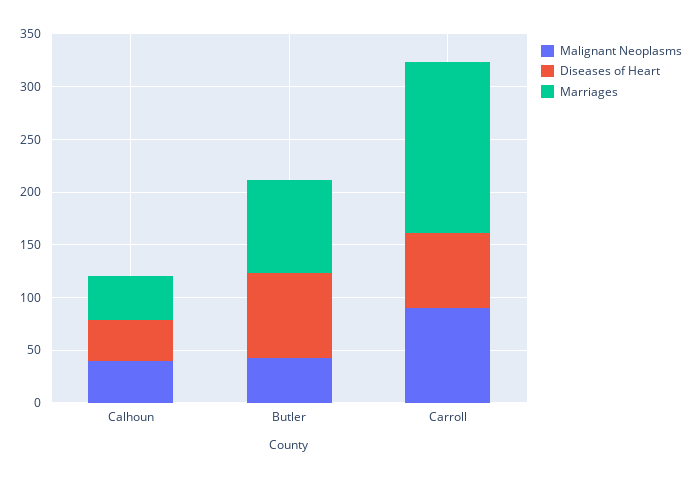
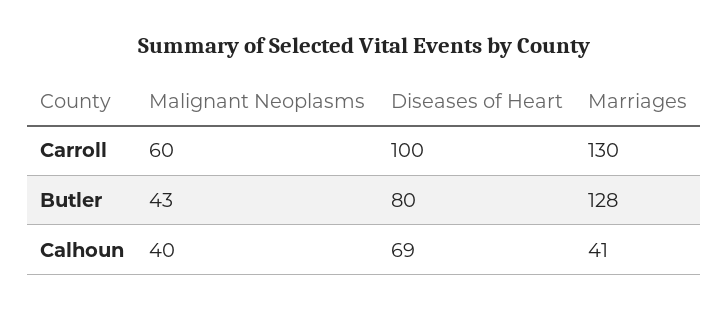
  {
    "Malignant Neoplasms": {
      "Calhoun": 40,
      "Butler": 43,
-     "Carroll": 90
+     "Carroll": 60
    },
    "Diseases of Heart": {
-     "Calhoun": 40,
+     "Calhoun": 69,
      "Butler": 80,
-     "Carroll": 70
+     "Carroll": 100
    },
    "Marriages": {
      "Calhoun": 41,
-     "Butler": 90,
+     "Butler": 128,
-     "Carroll": 160
+     "Carroll": 130
    }
  }

